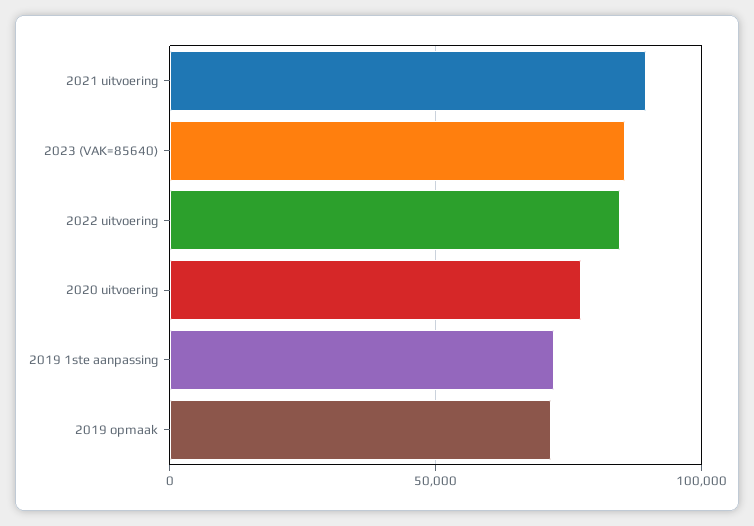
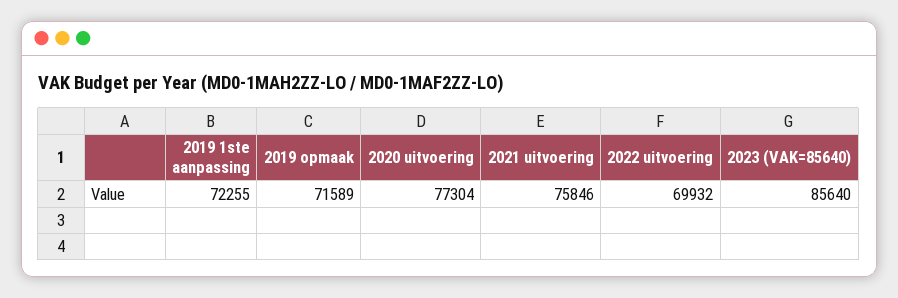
  {
-   "2021 uitvoering": 90000,
+   "2021 uitvoering": 75846,
    "2023 (VAK=85640)": 85640,
-   "2022 uitvoering": 85000,
+   "2022 uitvoering": 69932,
    "2020 uitvoering": 77304,
    "2019 1ste aanpassing": 72255,
    "2019 opmaak": 71589
  }

